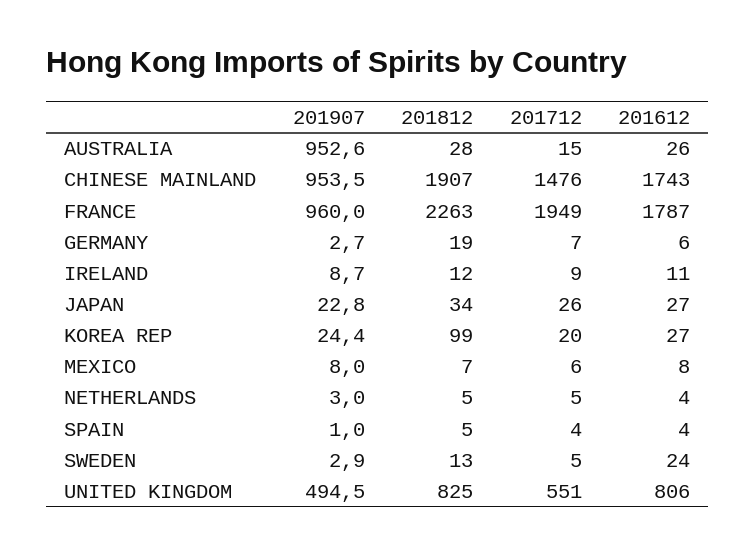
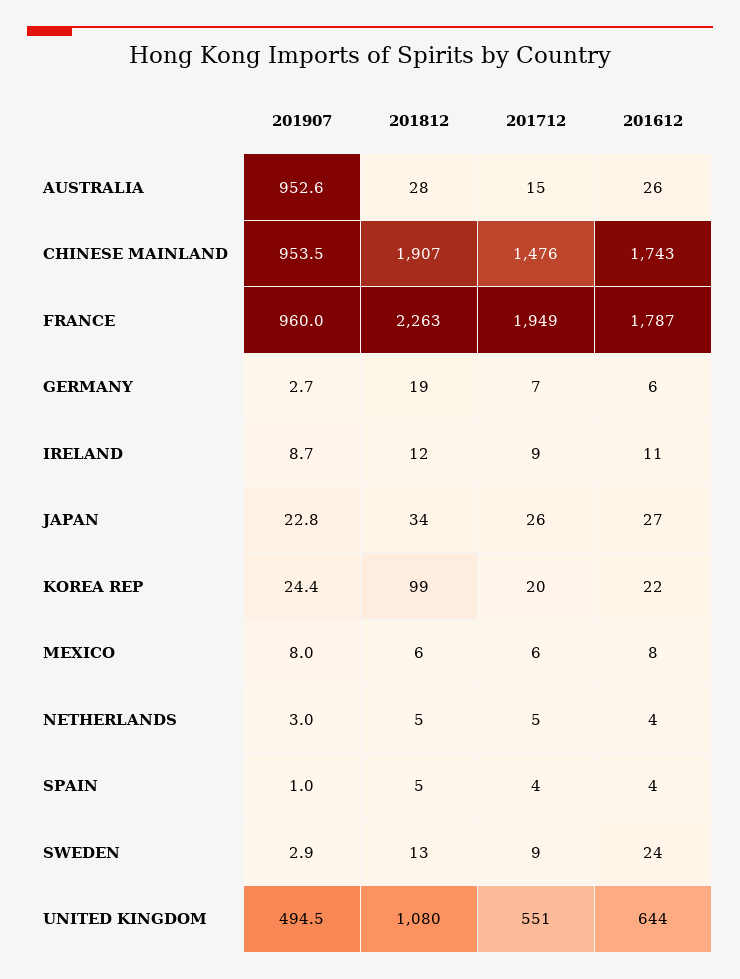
  {
    "201907": {
      "AUSTRALIA": 952.6,
      "CHINESE MAINLAND": 953.5,
      "FRANCE": 960,
      "GERMANY": 2.7,
      "IRELAND": 8.7,
      "JAPAN": 22.8,
      "KOREA REP": 24.4,
      "MEXICO": 8,
      "NETHERLANDS": 3,
      "SPAIN": 1,
      "SWEDEN": 2.9,
      "UNITED KINGDOM": 494.5
    },
    "201812": {
      "AUSTRALIA": 28,
      "CHINESE MAINLAND": 1907,
      "FRANCE": 2263,
      "GERMANY": 19,
      "IRELAND": 12,
      "JAPAN": 34,
      "KOREA REP": 99,
-     "MEXICO": 7,
+     "MEXICO": 6,
      "NETHERLANDS": 5,
      "SPAIN": 5,
      "SWEDEN": 13,
-     "UNITED KINGDOM": 825
+     "UNITED KINGDOM": 1080
    },
    "201712": {
      "AUSTRALIA": 15,
      "CHINESE MAINLAND": 1476,
      "FRANCE": 1949,
      "GERMANY": 7,
      "IRELAND": 9,
      "JAPAN": 26,
      "KOREA REP": 20,
      "MEXICO": 6,
      "NETHERLANDS": 5,
      "SPAIN": 4,
-     "SWEDEN": 5,
+     "SWEDEN": 9,
      "UNITED KINGDOM": 551
    },
    "201612": {
      "AUSTRALIA": 26,
      "CHINESE MAINLAND": 1743,
      "FRANCE": 1787,
      "GERMANY": 6,
      "IRELAND": 11,
      "JAPAN": 27,
-     "KOREA REP": 27,
+     "KOREA REP": 22,
      "MEXICO": 8,
      "NETHERLANDS": 4,
      "SPAIN": 4,
      "SWEDEN": 24,
-     "UNITED KINGDOM": 806
+     "UNITED KINGDOM": 644
    }
  }

